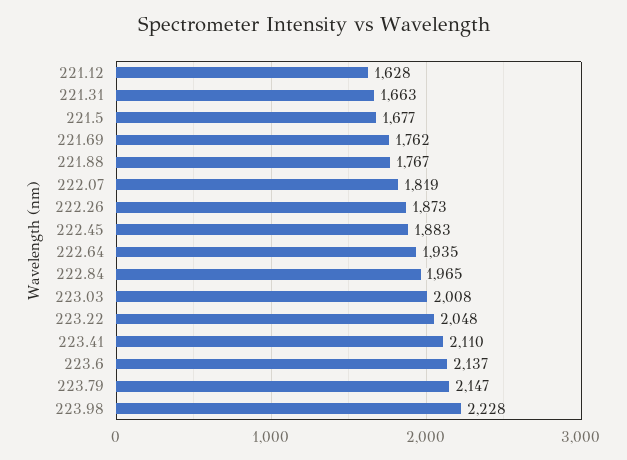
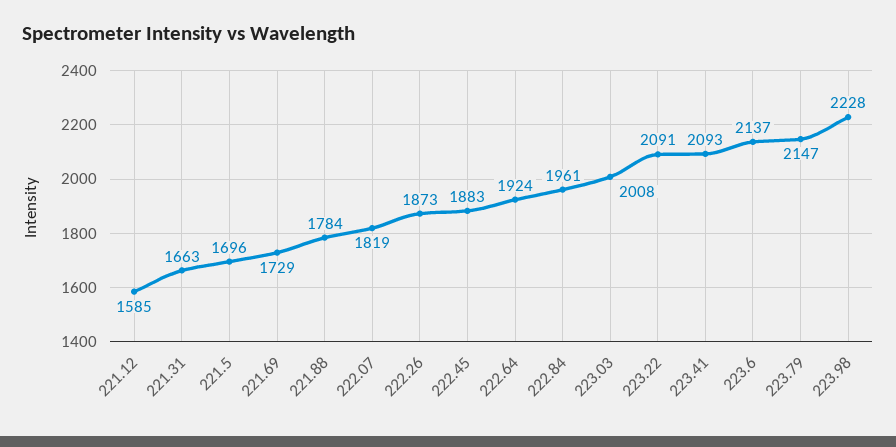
  {
-   "221.12": 1628,
+   "221.12": 1585,
    "221.31": 1663,
-   "221.5": 1677,
+   "221.5": 1696,
-   "221.69": 1762,
+   "221.69": 1729,
-   "221.88": 1767,
+   "221.88": 1784,
    "222.07": 1819,
    "222.26": 1873,
    "222.45": 1883,
-   "222.64": 1935,
+   "222.64": 1924,
-   "222.84": 1965,
+   "222.84": 1961,
    "223.03": 2008,
-   "223.22": 2048,
+   "223.22": 2091,
-   "223.41": 2110,
+   "223.41": 2093,
    "223.6": 2137,
    "223.79": 2147,
    "223.98": 2228
  }

